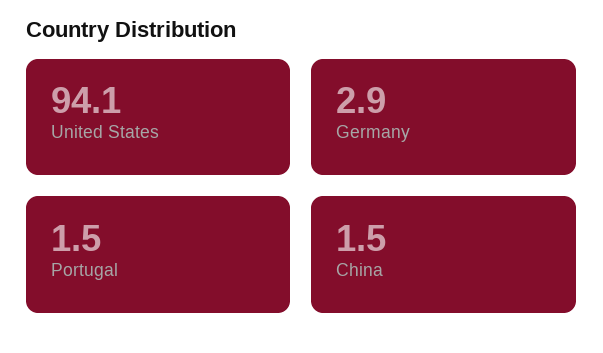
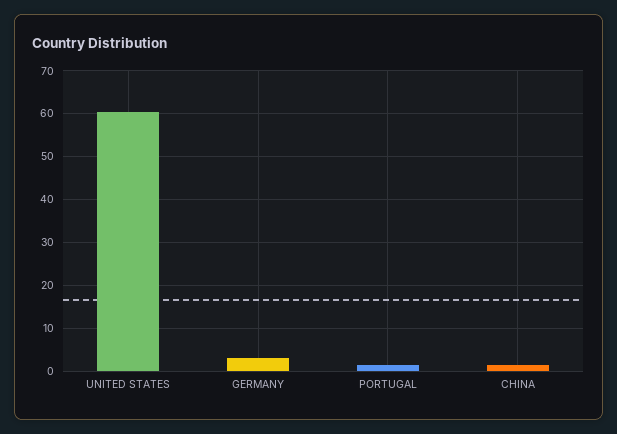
  {
-   "United States": 94.1,
+   "United States": 60,
    "Germany": 2.9,
    "Portugal": 1.5,
    "China": 1.5
  }

